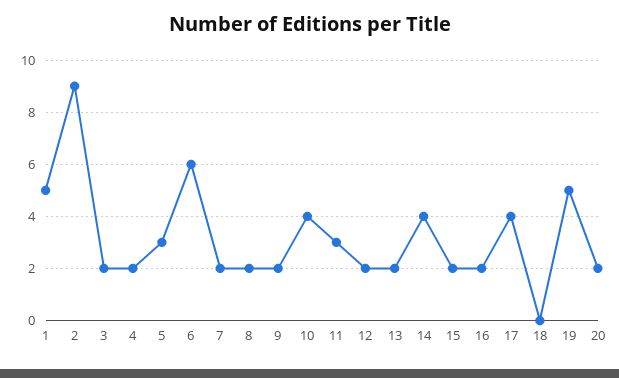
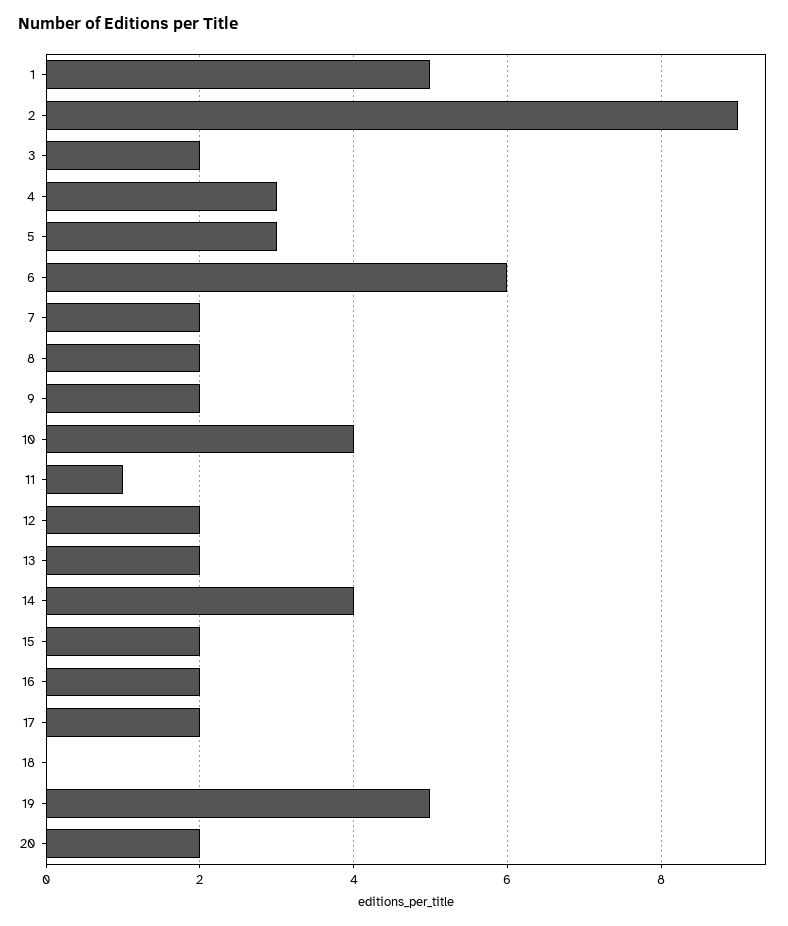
  {
    "1": 5,
    "2": 9,
    "3": 2,
-   "4": 2,
+   "4": 3,
    "5": 3,
    "6": 6,
    "7": 2,
    "8": 2,
    "9": 2,
    "10": 4,
-   "11": 3,
+   "11": 1,
    "12": 2,
    "13": 2,
    "14": 4,
    "15": 2,
    "16": 2,
-   "17": 4,
+   "17": 2,
    "18": 0,
    "19": 5,
    "20": 2
  }

